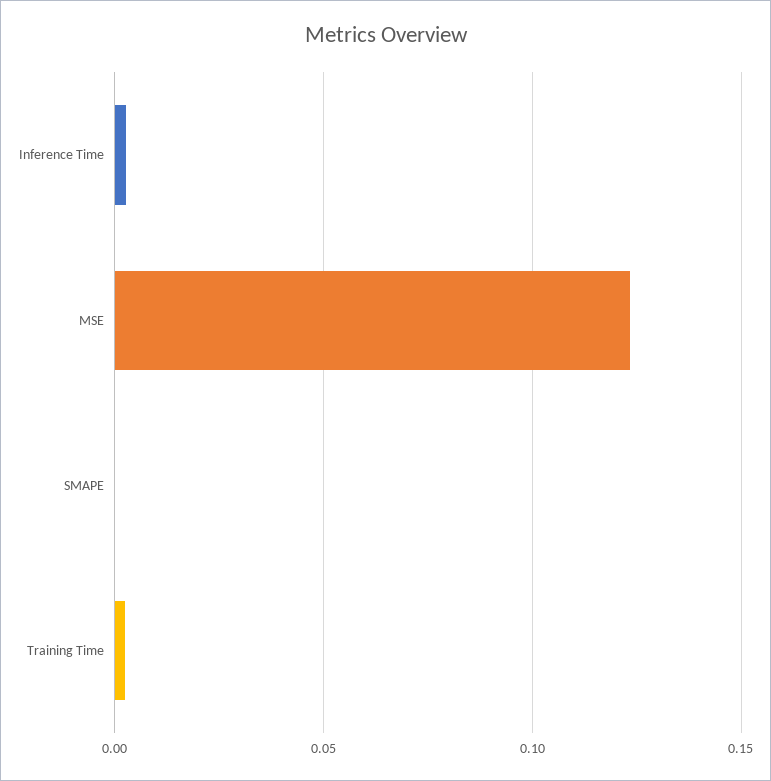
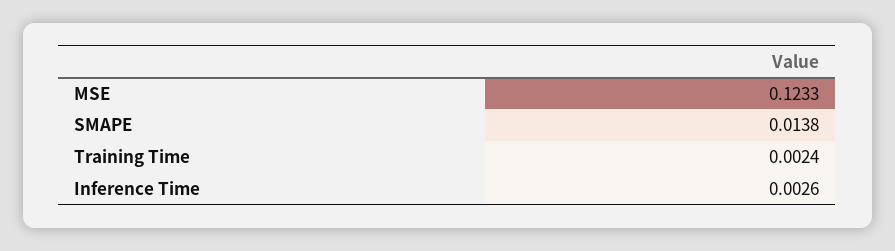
  {
    "Inference Time": 0.0026,
    "MSE": 0.1233,
-   "SMAPE": 0,
+   "SMAPE": 0.0138,
    "Training Time": 0.0024
  }

